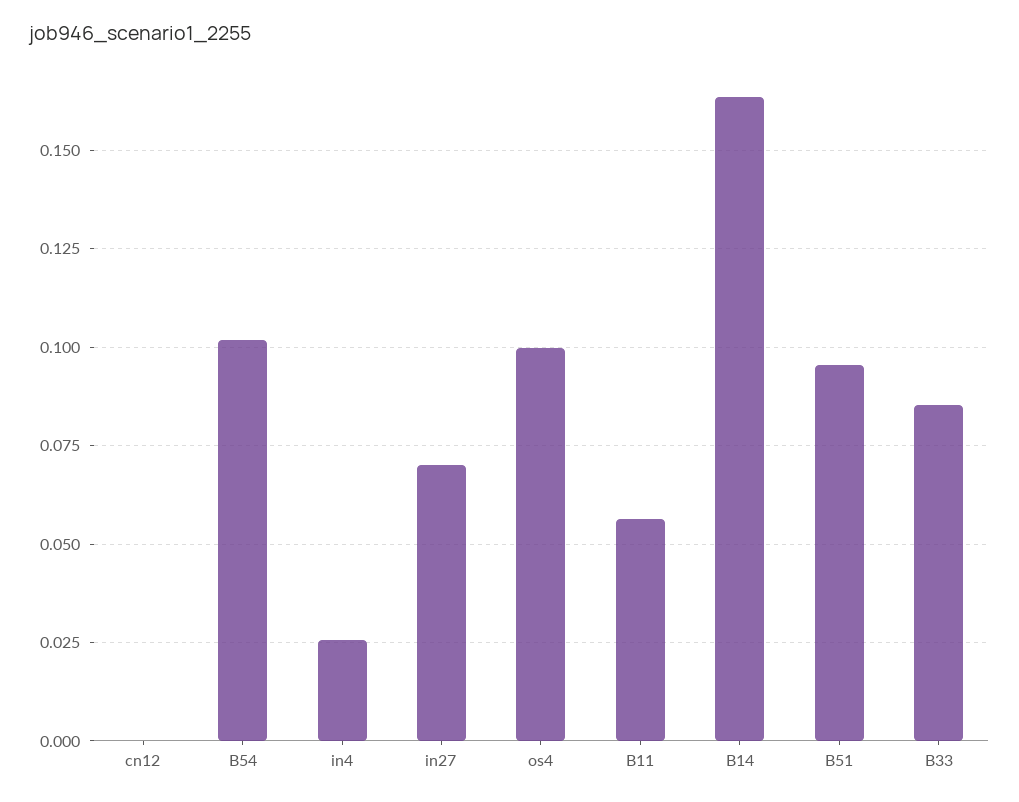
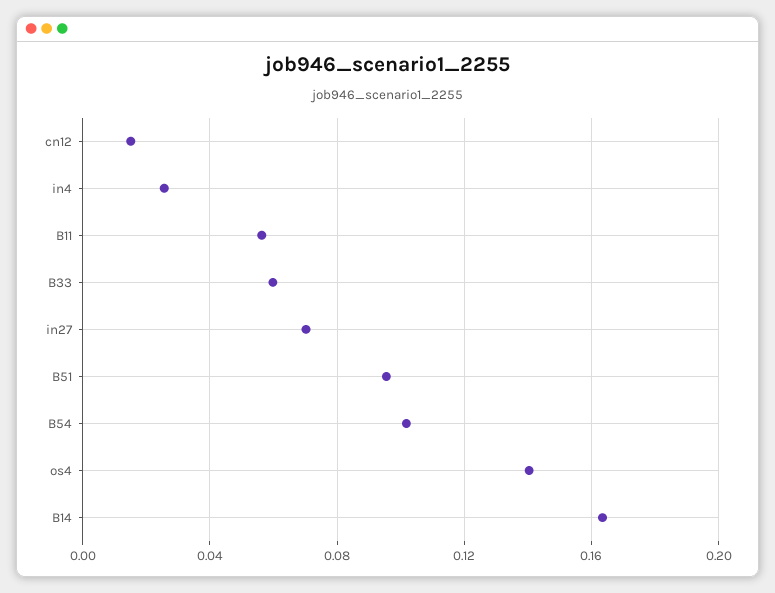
  {
-   "cn12": 0,
+   "cn12": 0.015,
    "B54": 0.1025,
    "in4": 0.025,
    "in27": 0.07,
-   "os4": 0.1,
+   "os4": 0.14,
    "B11": 0.0575,
    "B14": 0.1625,
    "B51": 0.095,
-   "B33": 0.085
+   "B33": 0.06
  }

